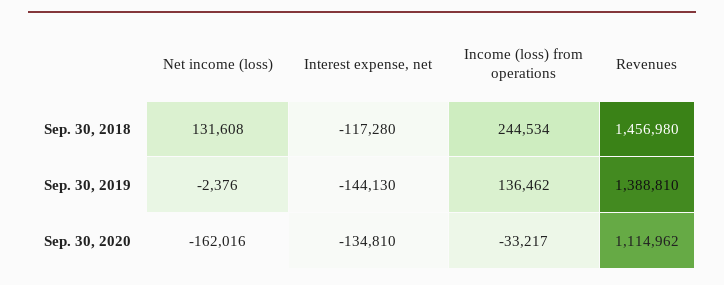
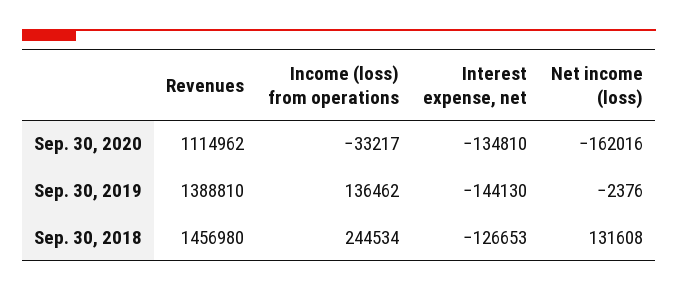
  {
    "Net income (loss)": {
      "Sep. 30, 2018": 131608,
      "Sep. 30, 2019": -2376,
      "Sep. 30, 2020": -162016
    },
    "Interest expense, net": {
-     "Sep. 30, 2018": -117280,
+     "Sep. 30, 2018": -126653,
      "Sep. 30, 2019": -144130,
      "Sep. 30, 2020": -134810
    },
    "Income (loss) from operations": {
      "Sep. 30, 2018": 244534,
      "Sep. 30, 2019": 136462,
      "Sep. 30, 2020": -33217
    },
    "Revenues": {
      "Sep. 30, 2018": 1456980,
      "Sep. 30, 2019": 1388810,
      "Sep. 30, 2020": 1114962
    }
  }

